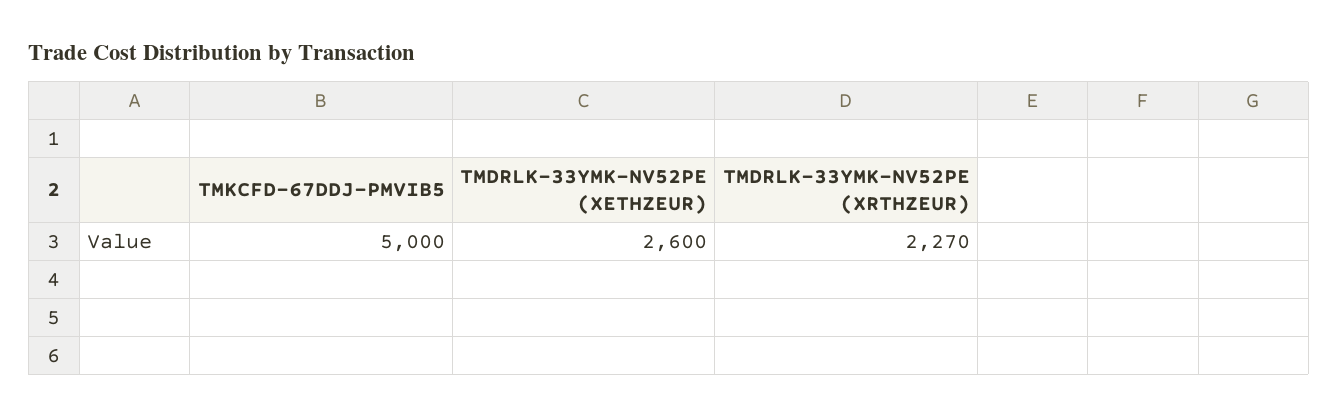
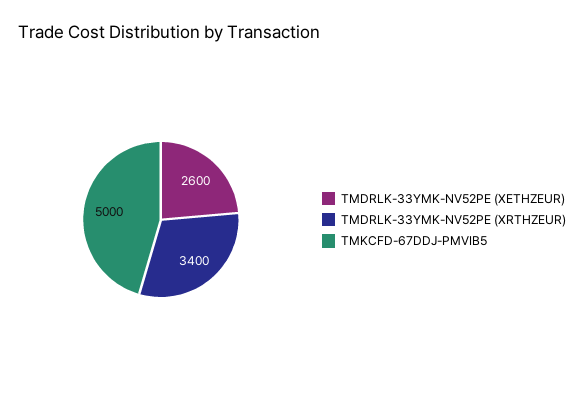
  {
    "TMKCFD-67DDJ-PMVIB5": 5000,
    "TMDRLK-33YMK-NV52PE (XETHZEUR)": 2600,
-   "TMDRLK-33YMK-NV52PE (XRTHZEUR)": 2270
+   "TMDRLK-33YMK-NV52PE (XRTHZEUR)": 3400
  }

